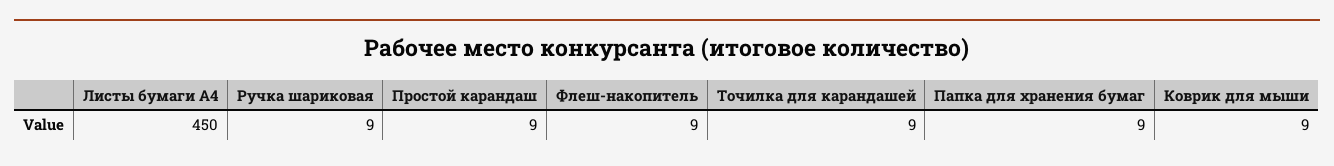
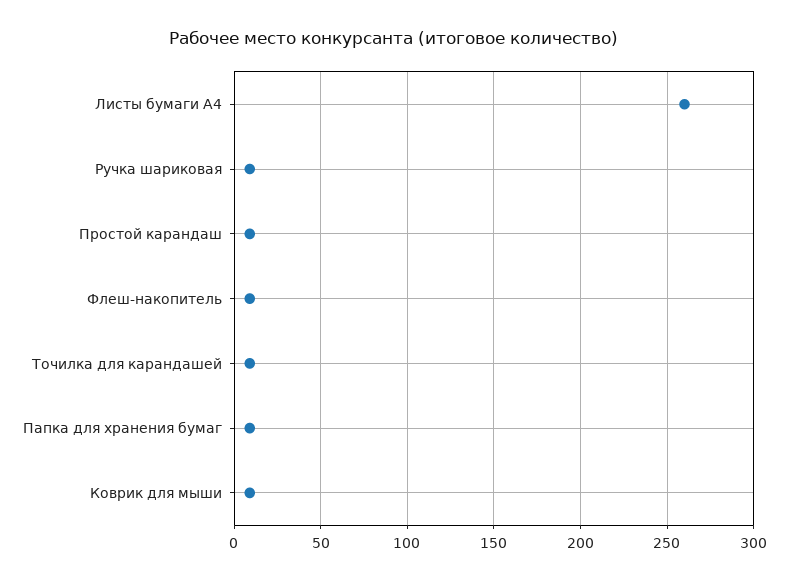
  {
-   "Листы бумаги А4": 450,
+   "Листы бумаги А4": 260,
    "Ручка шариковая": 9,
    "Простой карандаш": 9,
    "Флеш-накопитель": 9,
    "Точилка для карандашей": 9,
    "Папка для хранения бумаг": 9,
    "Коврик для мыши": 9
  }

